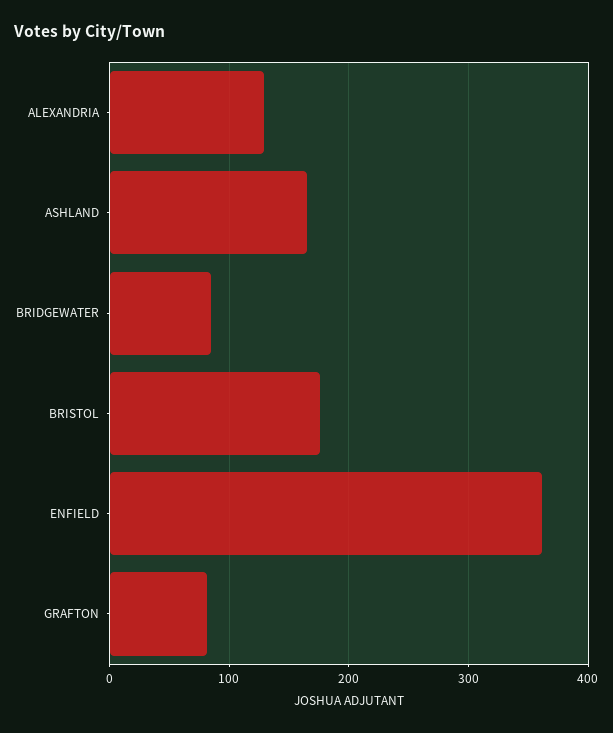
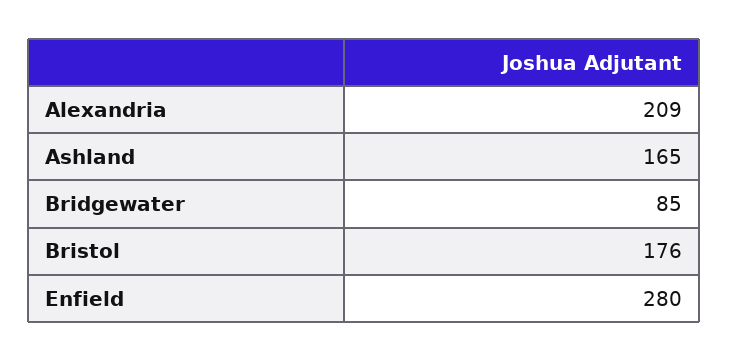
  {
-   "ALEXANDRIA": 130,
+   "ALEXANDRIA": 209,
    "ASHLAND": 165,
    "BRIDGEWATER": 85,
    "BRISTOL": 176,
-   "ENFIELD": 360,
+   "ENFIELD": 280
-   "GRAFTON": 80
  }

